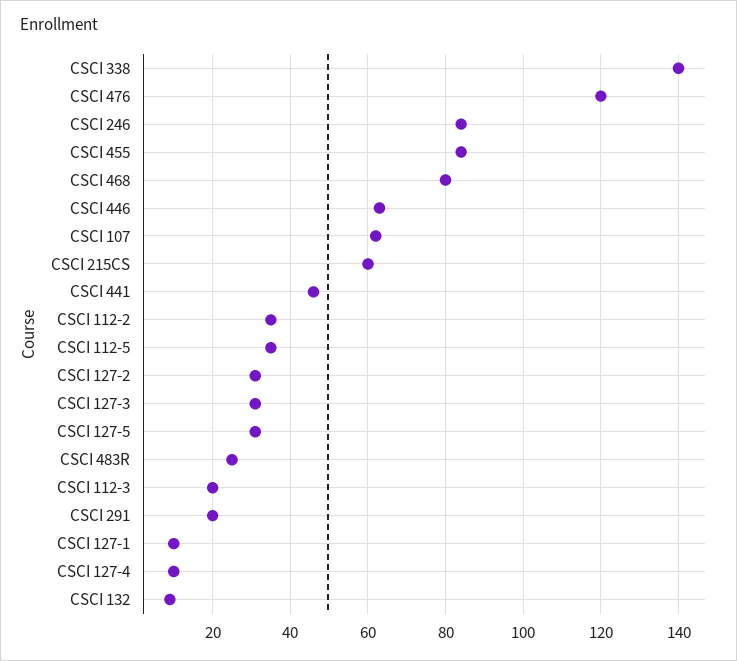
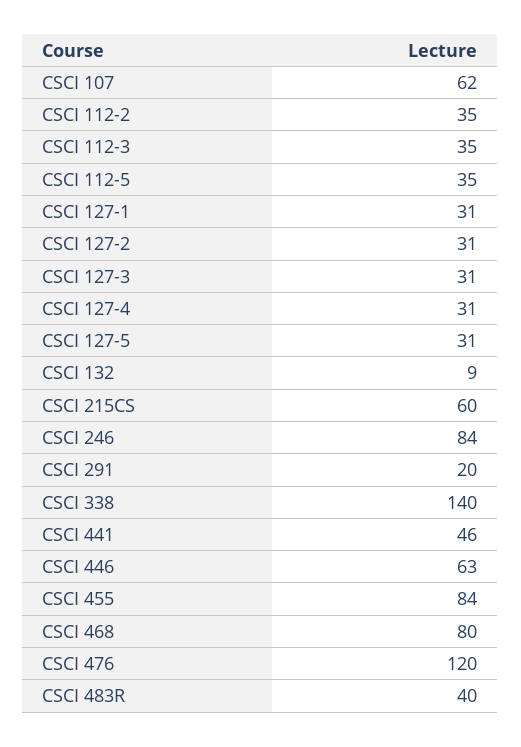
  {
    "CSCI 338": 140,
    "CSCI 476": 120,
    "CSCI 246": 84,
    "CSCI 455": 84,
    "CSCI 468": 80,
    "CSCI 446": 63,
    "CSCI 107": 62,
    "CSCI 215CS": 60,
    "CSCI 441": 46,
    "CSCI 112-2": 35,
    "CSCI 112-5": 35,
    "CSCI 127-2": 31,
    "CSCI 127-3": 31,
    "CSCI 127-5": 31,
-   "CSCI 483R": 25,
+   "CSCI 483R": 40,
-   "CSCI 112-3": 20,
+   "CSCI 112-3": 35,
    "CSCI 291": 20,
-   "CSCI 127-1": 10,
+   "CSCI 127-1": 31,
-   "CSCI 127-4": 10,
+   "CSCI 127-4": 31,
    "CSCI 132": 9
  }

